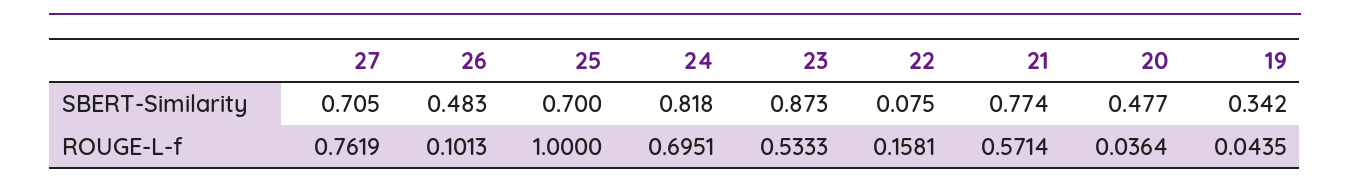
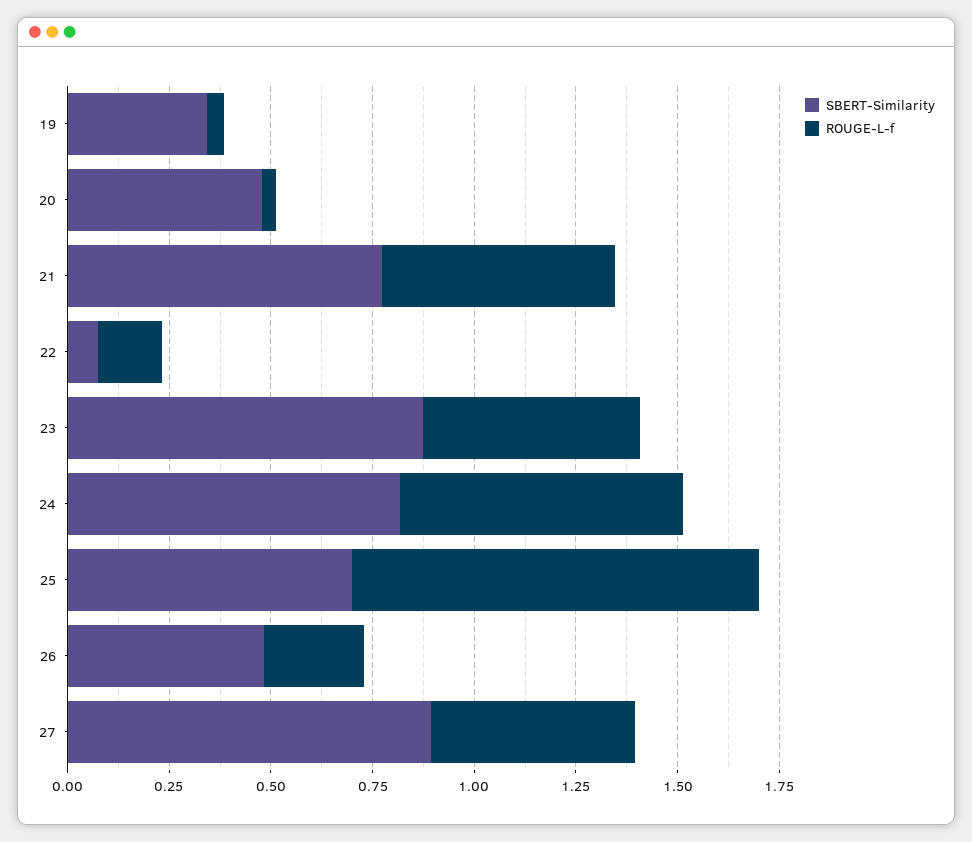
  {
    "SBERT-Similarity": {
-     "27": 0.705,
+     "27": 0.9,
      "26": 0.483,
      "25": 0.7,
      "24": 0.818,
      "23": 0.873,
      "22": 0.075,
      "21": 0.774,
      "20": 0.477,
      "19": 0.342
    },
    "ROUGE-L-f": {
-     "27": 0.7619,
+     "27": 0.5,
-     "26": 0.1013,
+     "26": 0.25,
      "25": 1,
      "24": 0.6951,
      "23": 0.5333,
      "22": 0.1581,
      "21": 0.5714,
      "20": 0.0364,
      "19": 0.0435
    }
  }

